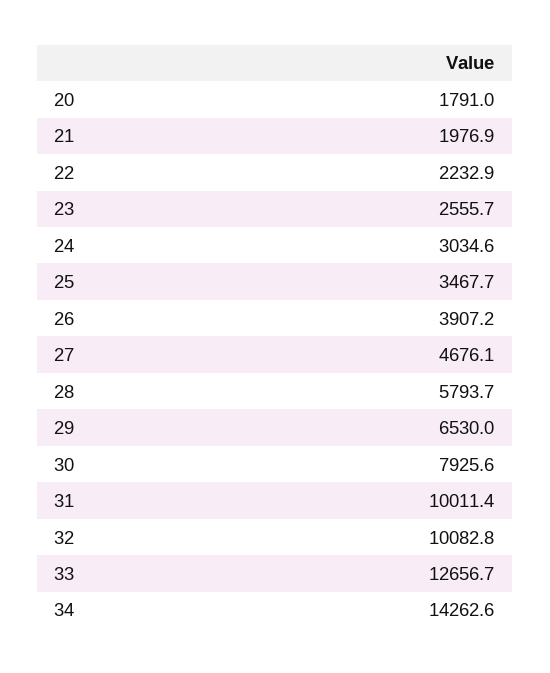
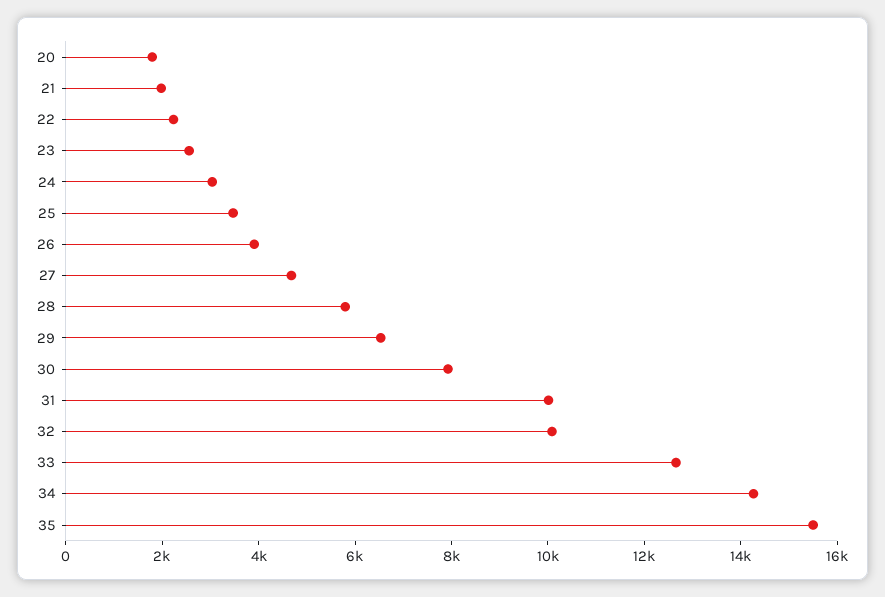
  {
    "20": 1791,
    "21": 1976.9,
    "22": 2232.9,
    "23": 2555.7,
    "24": 3034.6,
    "25": 3467.7,
    "26": 3907.2,
    "27": 4676.1,
    "28": 5793.7,
    "29": 6530,
    "30": 7925.6,
    "31": 10011.4,
    "32": 10082.8,
    "33": 12656.7,
-   "34": 14262.6
+   "34": 14262.6,
+   "35": 15500
  }

